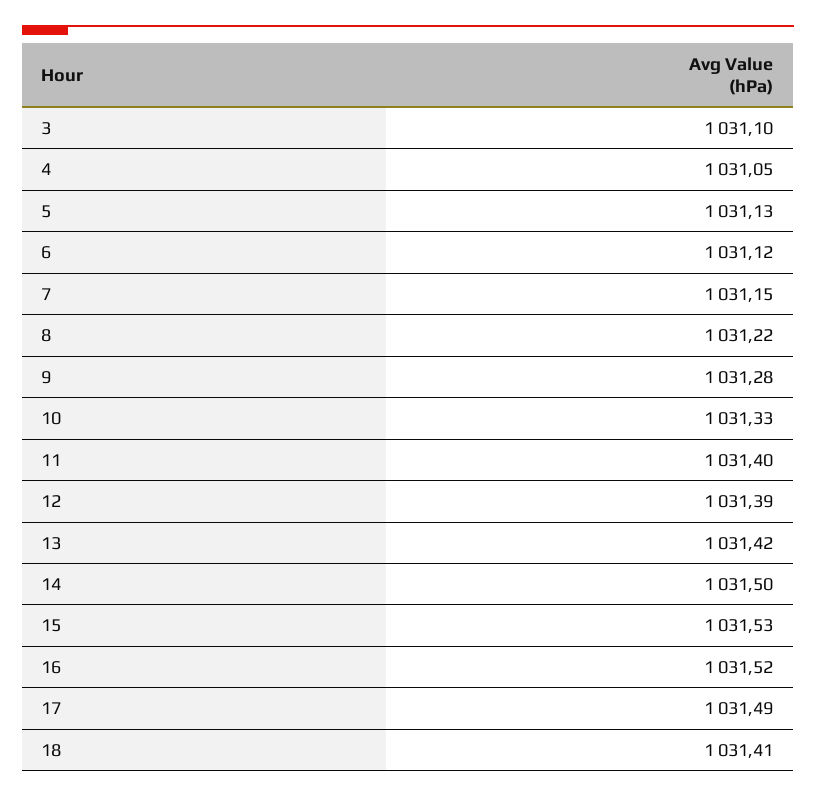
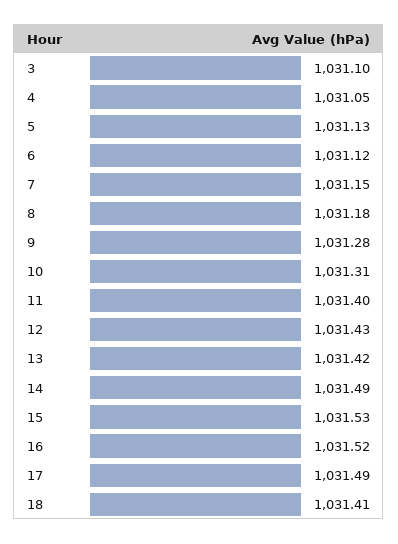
  {
    "3": 1031.1,
    "4": 1031.05,
    "5": 1031.13,
    "6": 1031.12,
    "7": 1031.15,
-   "8": 1031.22,
+   "8": 1031.18,
    "9": 1031.28,
-   "10": 1031.33,
+   "10": 1031.31,
    "11": 1031.4,
-   "12": 1031.39,
+   "12": 1031.43,
    "13": 1031.42,
-   "14": 1031.5,
+   "14": 1031.49,
    "15": 1031.53,
    "16": 1031.52,
    "17": 1031.49,
    "18": 1031.41
  }

